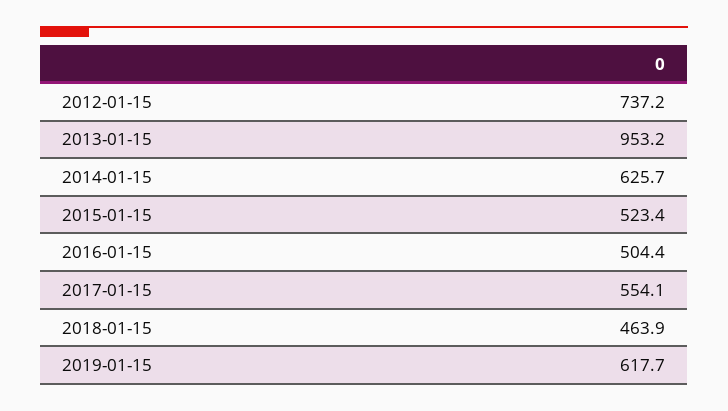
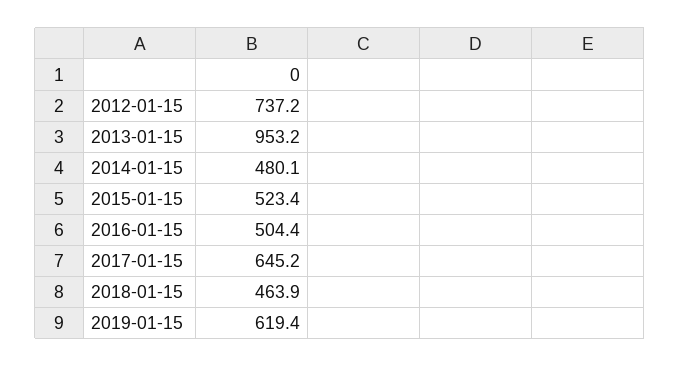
  {
    "2012-01-15": 737.2,
    "2013-01-15": 953.2,
-   "2014-01-15": 625.7,
+   "2014-01-15": 480.1,
    "2015-01-15": 523.4,
    "2016-01-15": 504.4,
-   "2017-01-15": 554.1,
+   "2017-01-15": 645.2,
    "2018-01-15": 463.9,
-   "2019-01-15": 617.7
+   "2019-01-15": 619.4
  }

